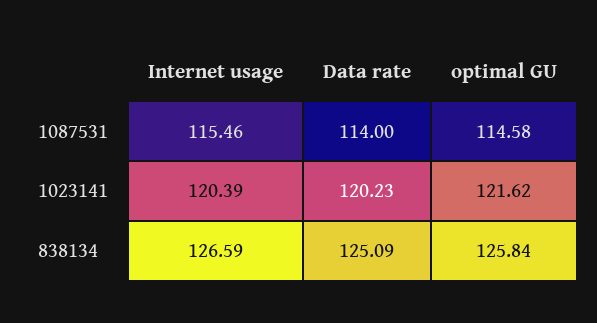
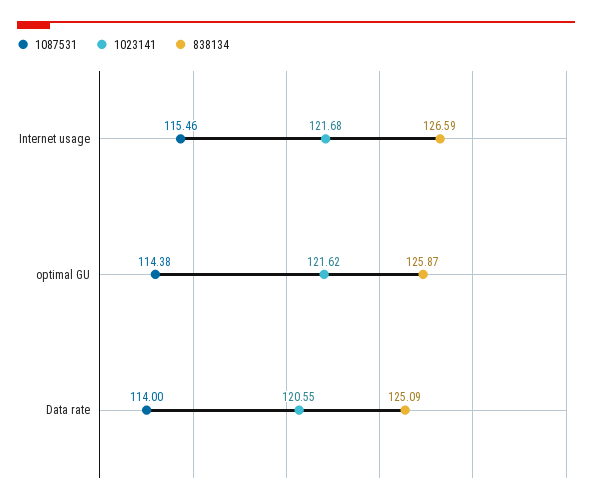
  {
    "1087531": {
      "Internet usage": 115.46,
      "Data rate": 114,
-     "optimal GU": 114.58
+     "optimal GU": 114.38
    },
    "1023141": {
-     "Internet usage": 120.39,
+     "Internet usage": 121.68,
-     "Data rate": 120.23,
+     "Data rate": 120.55,
      "optimal GU": 121.62
    },
    "838134": {
      "Internet usage": 126.59,
      "Data rate": 125.09,
-     "optimal GU": 125.84
+     "optimal GU": 125.87
    }
  }

